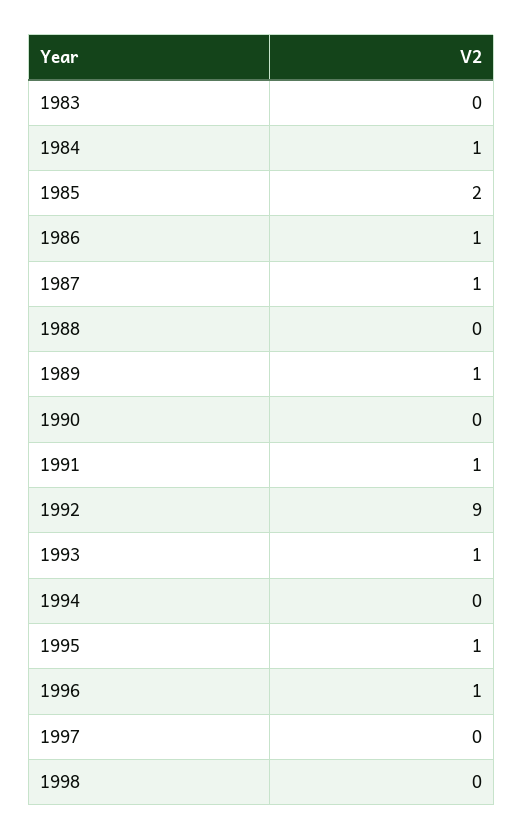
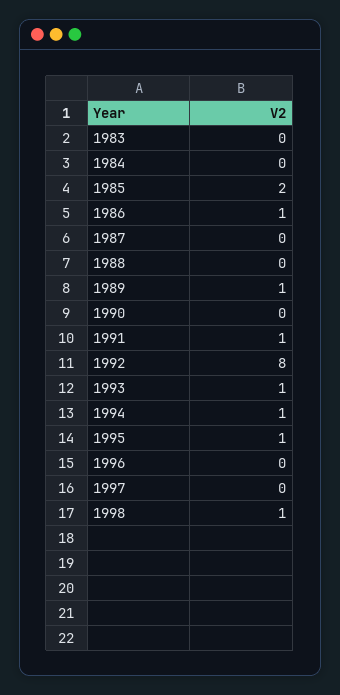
  {
    "1983": 0,
-   "1984": 1,
+   "1984": 0,
    "1985": 2,
    "1986": 1,
-   "1987": 1,
+   "1987": 0,
    "1988": 0,
    "1989": 1,
    "1990": 0,
    "1991": 1,
-   "1992": 9,
+   "1992": 8,
    "1993": 1,
-   "1994": 0,
+   "1994": 1,
    "1995": 1,
-   "1996": 1,
+   "1996": 0,
    "1997": 0,
-   "1998": 0
+   "1998": 1
  }

